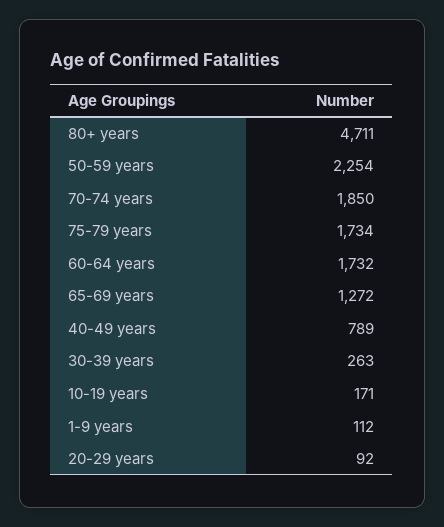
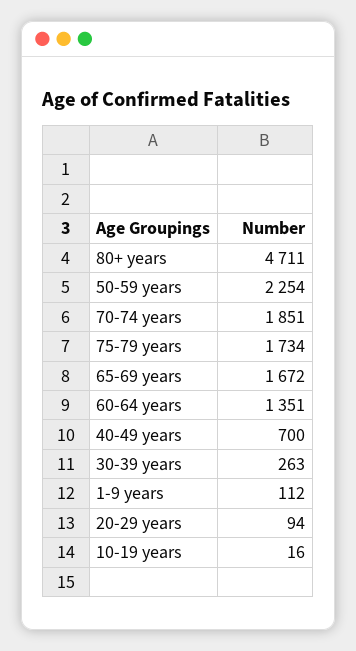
  {
    "80+ years": 4711,
    "50-59 years": 2254,
-   "70-74 years": 1850,
+   "70-74 years": 1851,
    "75-79 years": 1734,
-   "60-64 years": 1732,
+   "60-64 years": 1351,
-   "65-69 years": 1272,
+   "65-69 years": 1672,
-   "40-49 years": 789,
+   "40-49 years": 700,
    "30-39 years": 263,
-   "10-19 years": 171,
+   "10-19 years": 16,
    "1-9 years": 112,
-   "20-29 years": 92
+   "20-29 years": 94
  }

